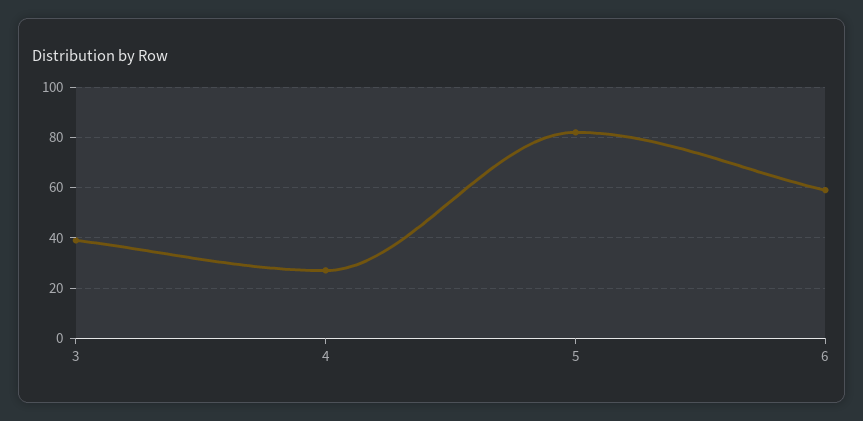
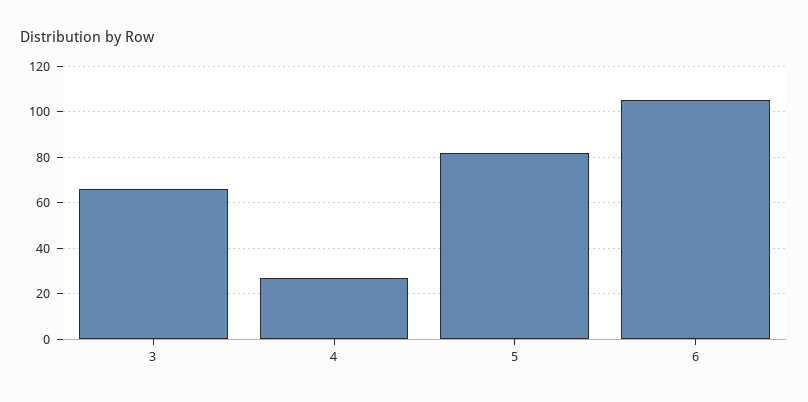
  {
-   "3": 40,
+   "3": 65,
    "4": 25,
    "5": 80,
-   "6": 60
+   "6": 105
  }

